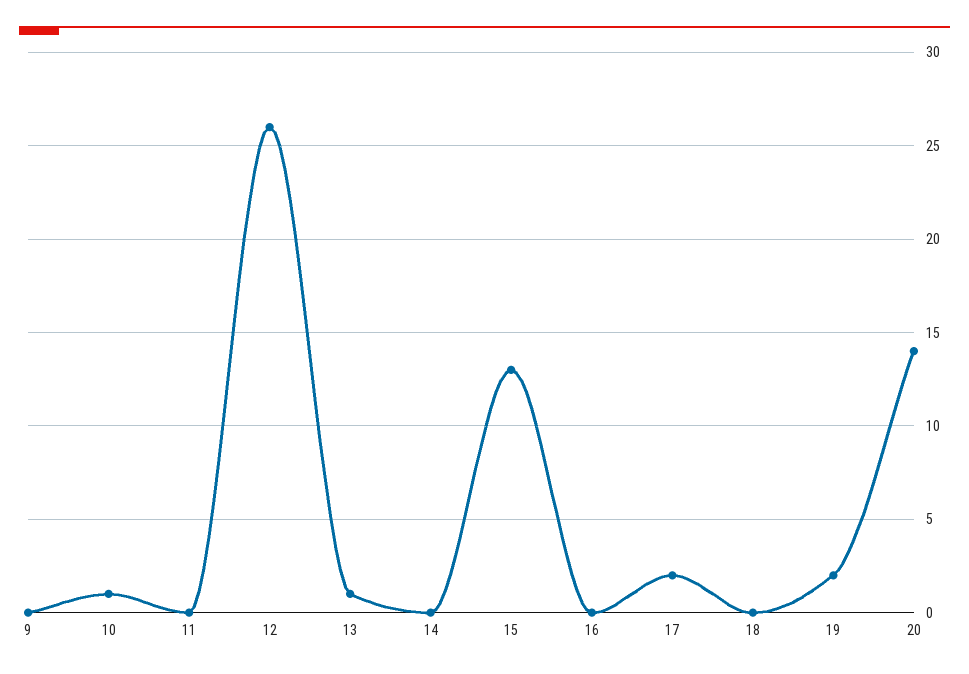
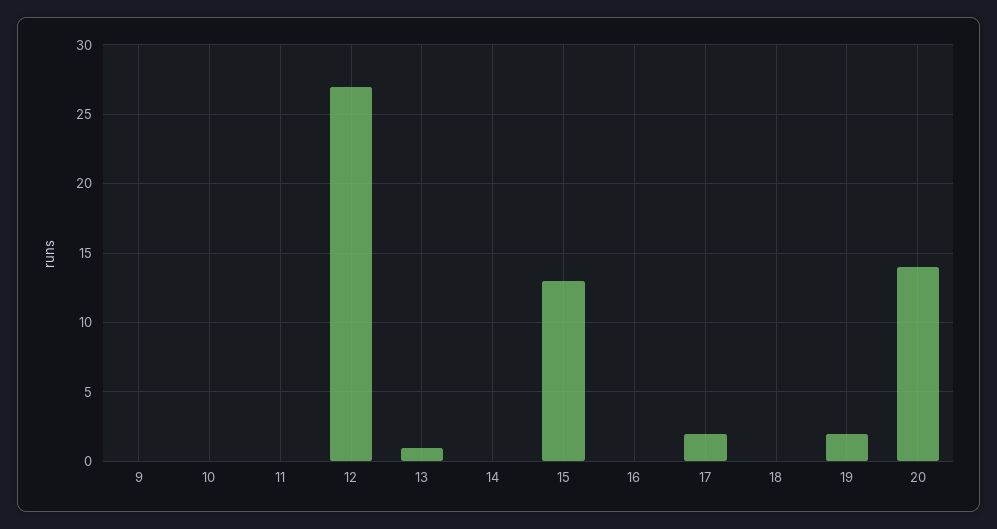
  {
    "9": 0,
-   "10": 1,
+   "10": 0,
    "11": 0,
-   "12": 26,
+   "12": 27,
    "13": 1,
    "14": 0,
    "15": 13,
    "16": 0,
    "17": 2,
    "18": 0,
    "19": 2,
    "20": 14
  }

